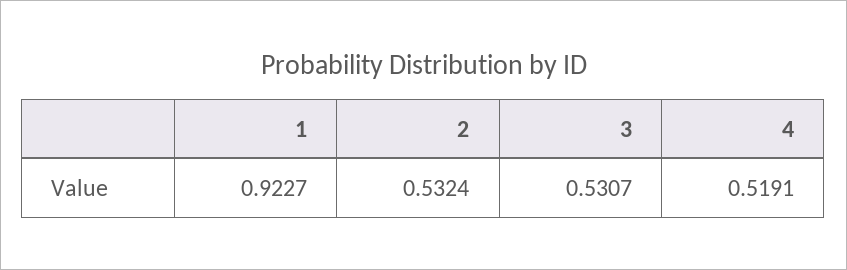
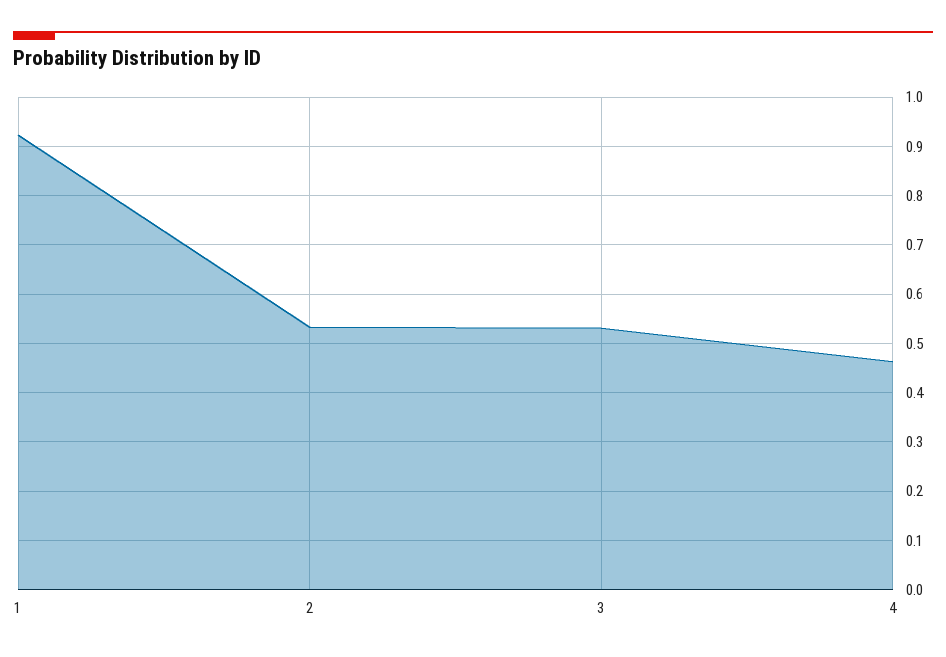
  {
    "1": 0.9227,
    "2": 0.5324,
    "3": 0.5307,
-   "4": 0.5191
+   "4": 0.46
  }

